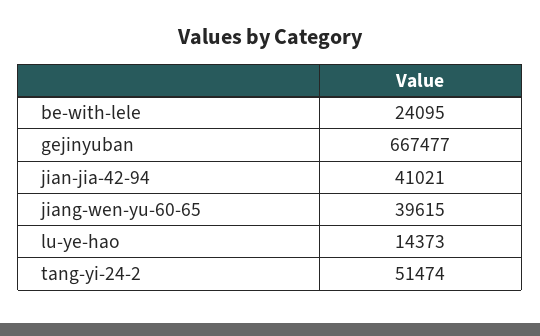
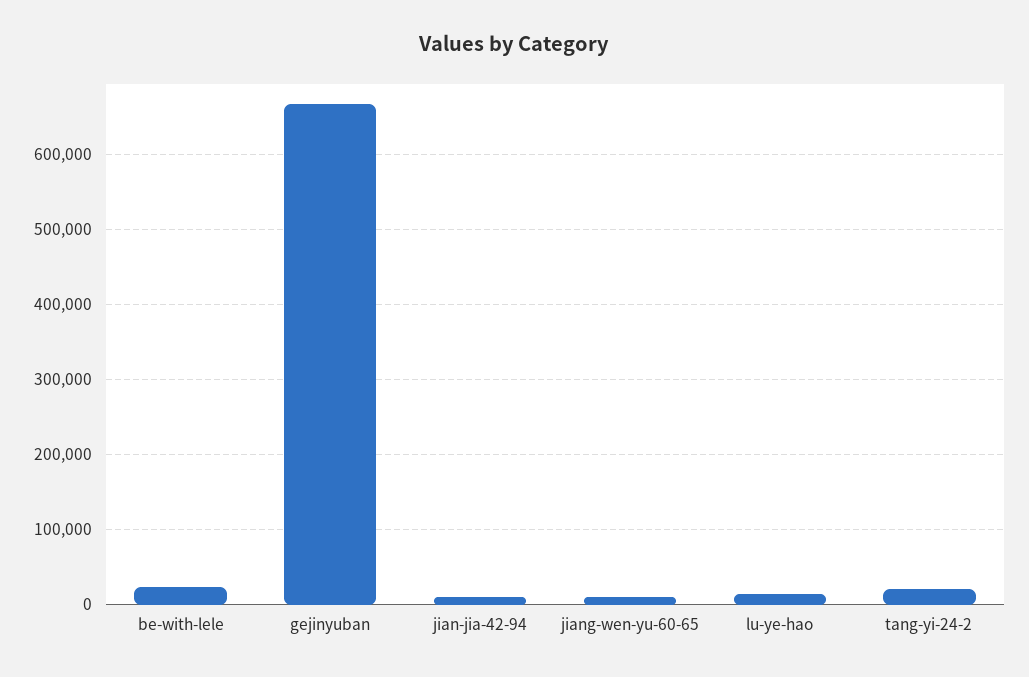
  {
    "be-with-lele": 24095,
    "gejinyuban": 667477,
-   "jian-jia-42-94": 41021,
+   "jian-jia-42-94": 10000,
-   "jiang-wen-yu-60-65": 39615,
+   "jiang-wen-yu-60-65": 10000,
    "lu-ye-hao": 14373,
-   "tang-yi-24-2": 51474
+   "tang-yi-24-2": 20000
  }

